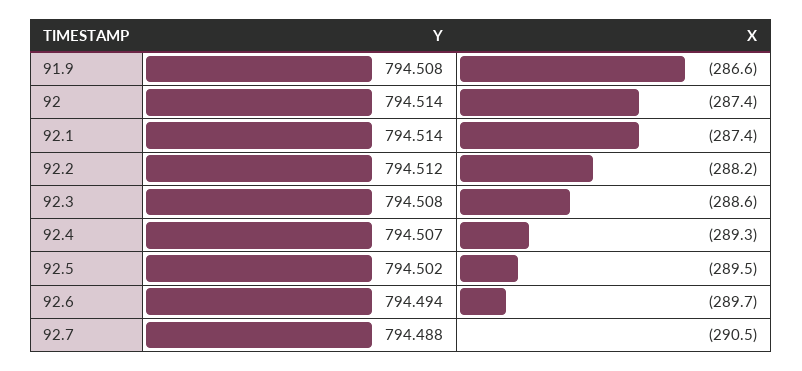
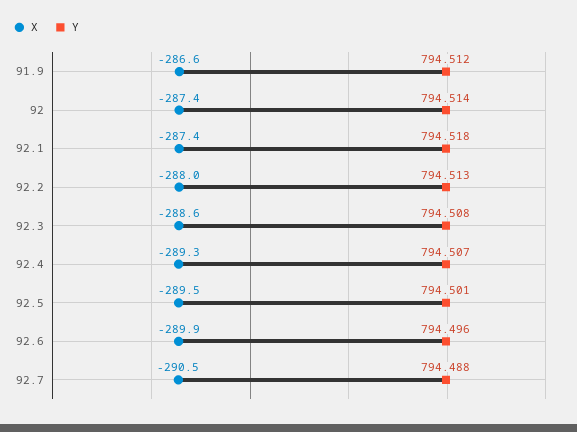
  {
    "Y": {
-     "91.9": 794.508,
+     "91.9": 794.512,
      "92": 794.514,
-     "92.1": 794.514,
+     "92.1": 794.518,
-     "92.2": 794.512,
+     "92.2": 794.513,
      "92.3": 794.508,
      "92.4": 794.507,
-     "92.5": 794.502,
+     "92.5": 794.501,
-     "92.6": 794.494,
+     "92.6": 794.496,
      "92.7": 794.488
    },
    "X": {
      "91.9": -286.6,
      "92": -287.4,
      "92.1": -287.4,
-     "92.2": -288.2,
+     "92.2": -288,
      "92.3": -288.6,
      "92.4": -289.3,
      "92.5": -289.5,
-     "92.6": -289.7,
+     "92.6": -289.9,
      "92.7": -290.5
    }
  }

